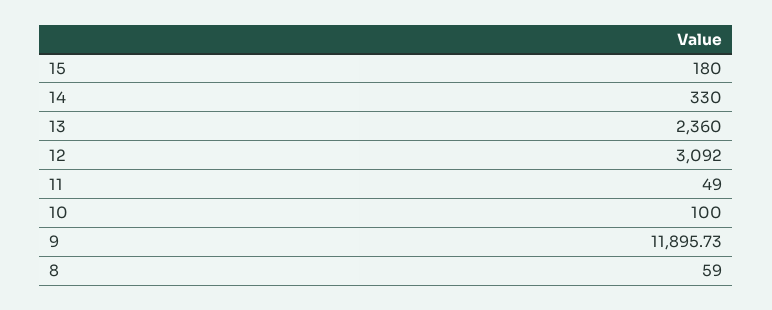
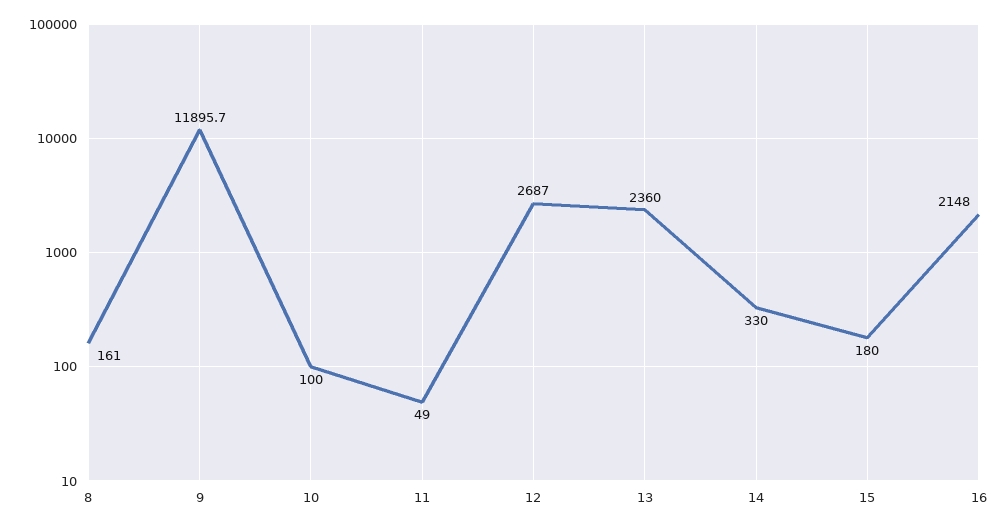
  {
    "15": 180,
    "14": 330,
    "13": 2360,
-   "12": 3092,
+   "12": 2687,
    "11": 49,
    "10": 100,
    "9": 11895.73,
-   "8": 59
+   "8": 161,
+   "16": 2148
  }

